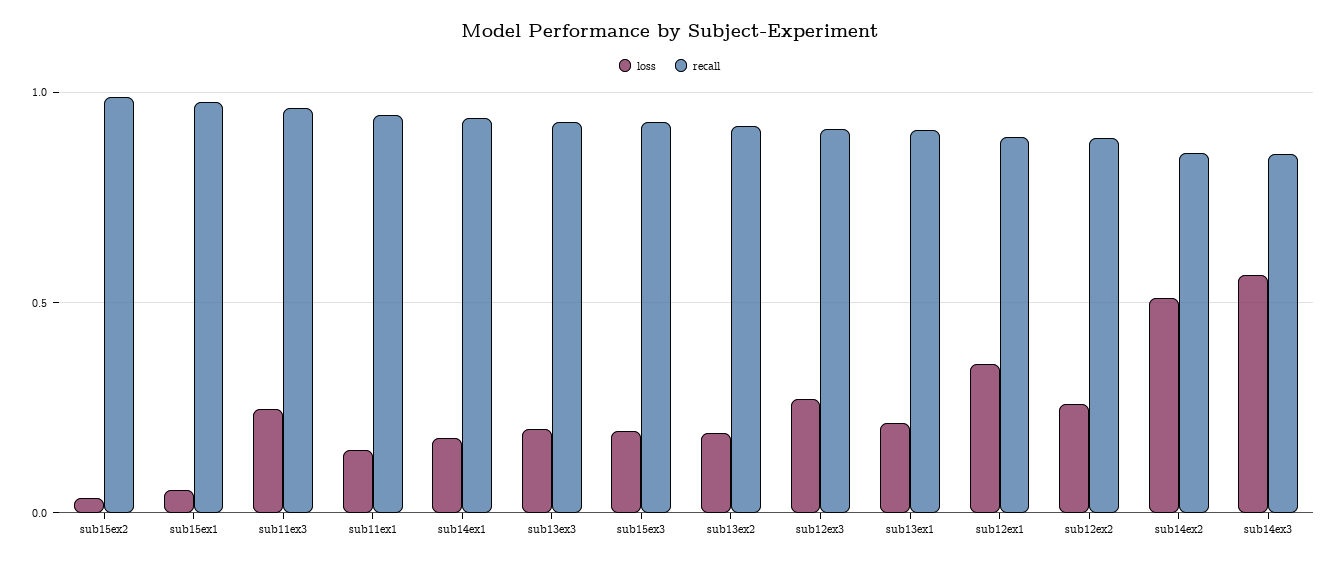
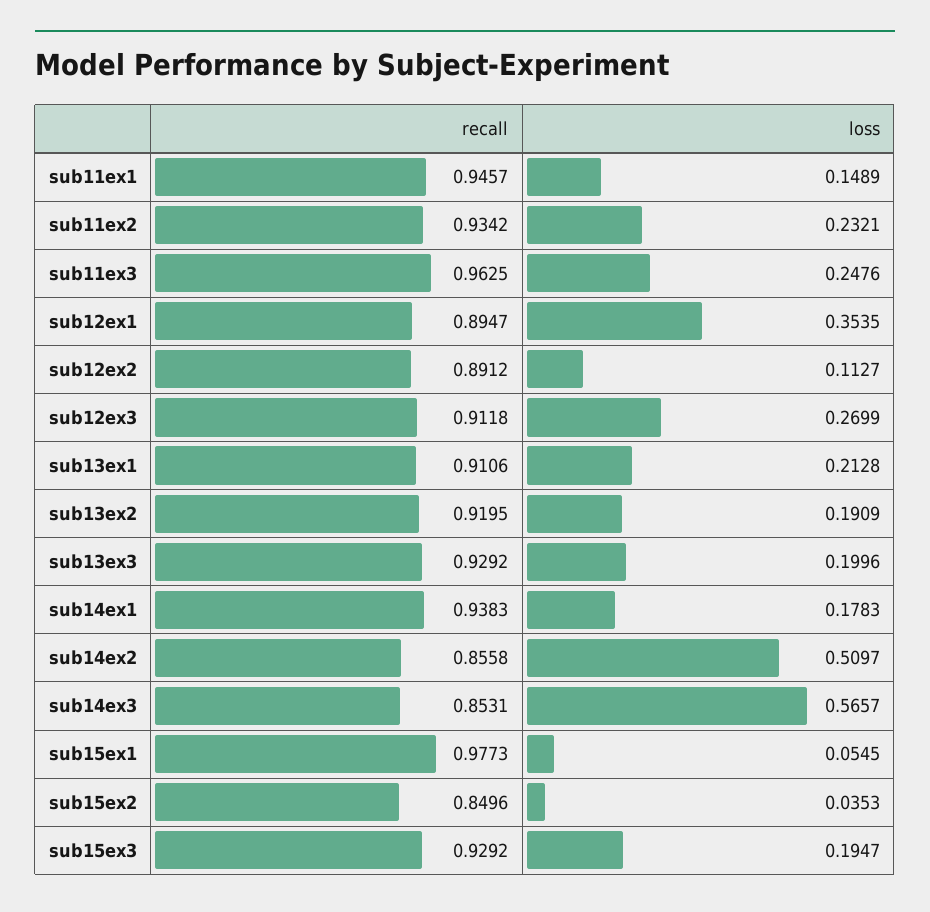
  {
    "loss": {
      "sub15ex2": 0.0353,
      "sub15ex1": 0.0545,
      "sub11ex3": 0.2476,
      "sub11ex1": 0.1489,
      "sub14ex1": 0.1783,
      "sub13ex3": 0.1996,
      "sub15ex3": 0.1947,
      "sub13ex2": 0.1909,
      "sub12ex3": 0.2699,
      "sub13ex1": 0.2128,
      "sub12ex1": 0.3535,
-     "sub12ex2": 0.25,
+     "sub12ex2": 0.1127,
      "sub14ex2": 0.5097,
-     "sub14ex3": 0.5657
+     "sub14ex3": 0.5657,
+     "sub11ex2": 0.2321
    },
    "recall": {
-     "sub15ex2": 1,
+     "sub15ex2": 0.8496,
      "sub15ex1": 0.9773,
      "sub11ex3": 0.9625,
      "sub11ex1": 0.9457,
      "sub14ex1": 0.9383,
      "sub13ex3": 0.9292,
      "sub15ex3": 0.9292,
      "sub13ex2": 0.9195,
      "sub12ex3": 0.9118,
      "sub13ex1": 0.9106,
      "sub12ex1": 0.8947,
      "sub12ex2": 0.8912,
      "sub14ex2": 0.8558,
-     "sub14ex3": 0.8531
+     "sub14ex3": 0.8531,
+     "sub11ex2": 0.9342
    }
  }

